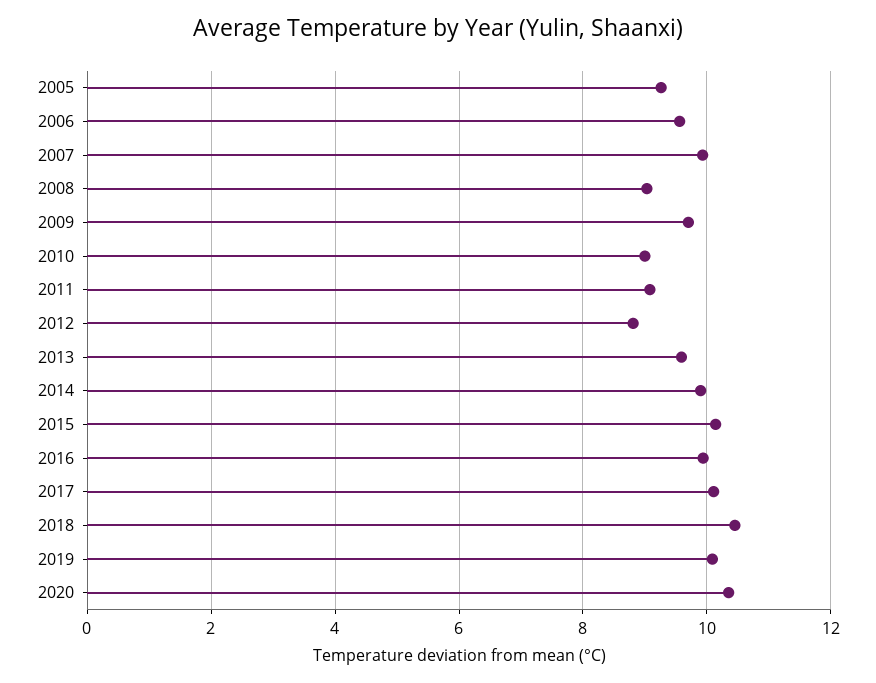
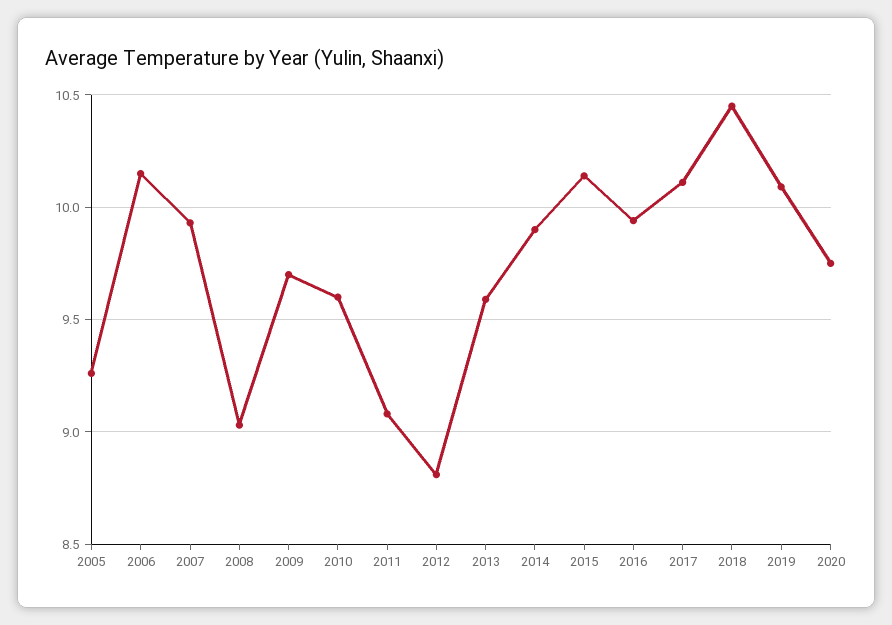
  {
    "2005": 9.25,
-   "2006": 9.6,
+   "2006": 10.15,
    "2007": 9.95,
    "2008": 9.05,
    "2009": 9.7,
-   "2010": 9,
+   "2010": 9.6,
    "2011": 9.1,
    "2012": 8.8,
    "2013": 9.6,
    "2014": 9.9,
    "2015": 10.15,
    "2016": 9.95,
    "2017": 10.1,
    "2018": 10.45,
    "2019": 10.1,
-   "2020": 10.4
+   "2020": 9.75
  }

